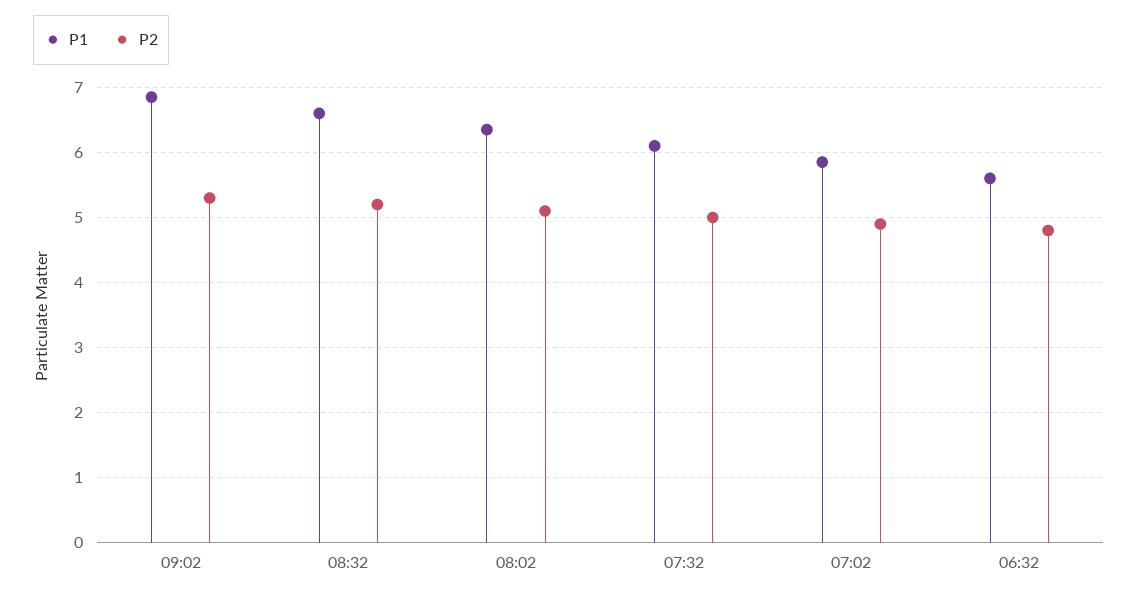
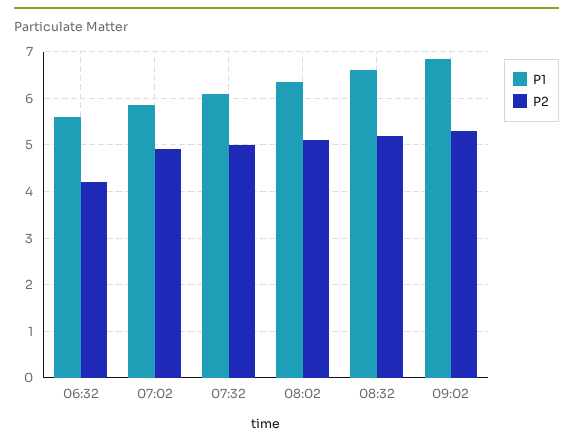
  {
    "P1": {
      "09:02": 6.9,
      "08:32": 6.6,
      "08:02": 6.4,
      "07:32": 6.1,
      "07:02": 5.9,
      "06:32": 5.6
    },
    "P2": {
      "09:02": 5.3,
      "08:32": 5.2,
      "08:02": 5.1,
      "07:32": 5,
      "07:02": 4.9,
-     "06:32": 4.8
+     "06:32": 4.2
    }
  }

